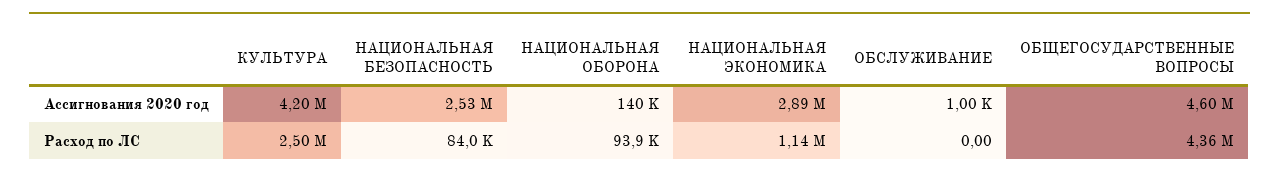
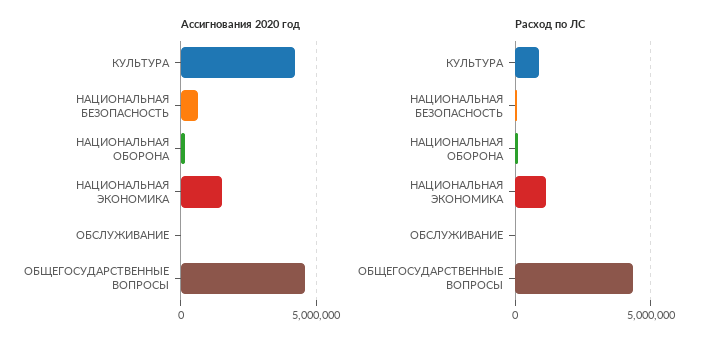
  {
    "Ассигнования 2020 год": {
      "КУЛЬТУРА": 4200000,
-     "НАЦИОНАЛЬНАЯ БЕЗОПАСНОСТЬ": 2530000,
+     "НАЦИОНАЛЬНАЯ БЕЗОПАСНОСТЬ": 500000,
      "НАЦИОНАЛЬНАЯ ОБОРОНА": 140000,
-     "НАЦИОНАЛЬНАЯ ЭКОНОМИКА": 2890000,
+     "НАЦИОНАЛЬНАЯ ЭКОНОМИКА": 1500000,
      "ОБСЛУЖИВАНИЕ": 1000,
      "ОБЩЕГОСУДАРСТВЕННЫЕ ВОПРОСЫ": 4600000
    },
    "Расход по ЛС": {
-     "КУЛЬТУРА": 2500000,
+     "КУЛЬТУРА": 1000000,
      "НАЦИОНАЛЬНАЯ БЕЗОПАСНОСТЬ": 84000,
      "НАЦИОНАЛЬНАЯ ОБОРОНА": 93900,
      "НАЦИОНАЛЬНАЯ ЭКОНОМИКА": 1140000,
      "ОБСЛУЖИВАНИЕ": 0,
      "ОБЩЕГОСУДАРСТВЕННЫЕ ВОПРОСЫ": 4360000
    }
  }

